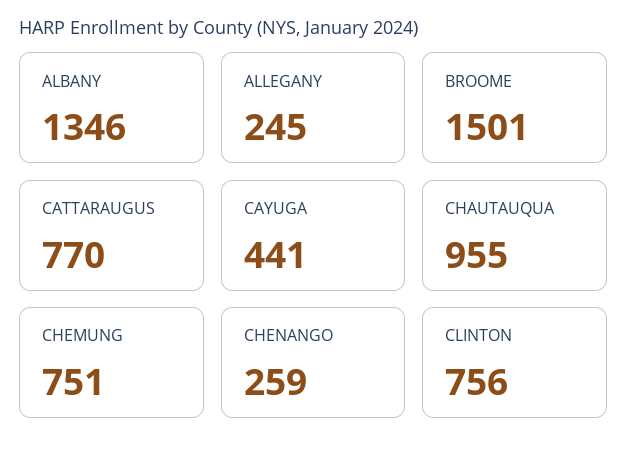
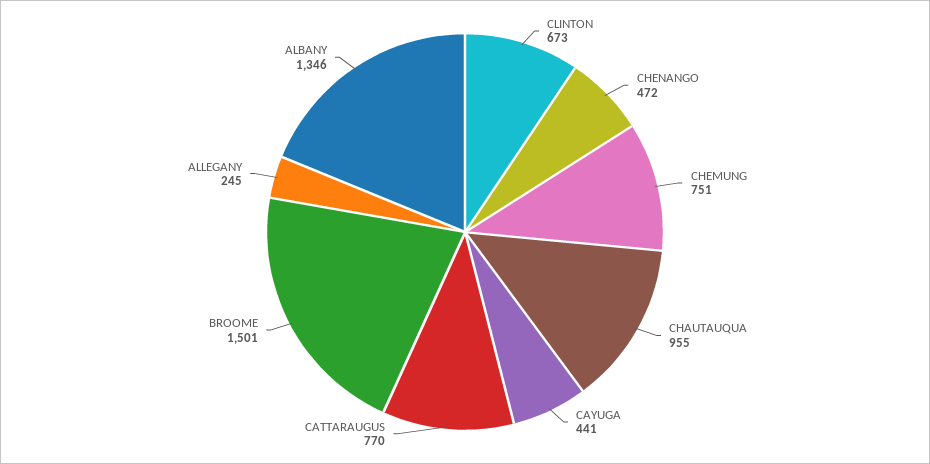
  {
    "ALBANY": 1346,
    "ALLEGANY": 245,
    "BROOME": 1501,
    "CATTARAUGUS": 770,
    "CAYUGA": 441,
    "CHAUTAUQUA": 955,
    "CHEMUNG": 751,
-   "CHENANGO": 259,
+   "CHENANGO": 472,
-   "CLINTON": 756
+   "CLINTON": 673
  }

